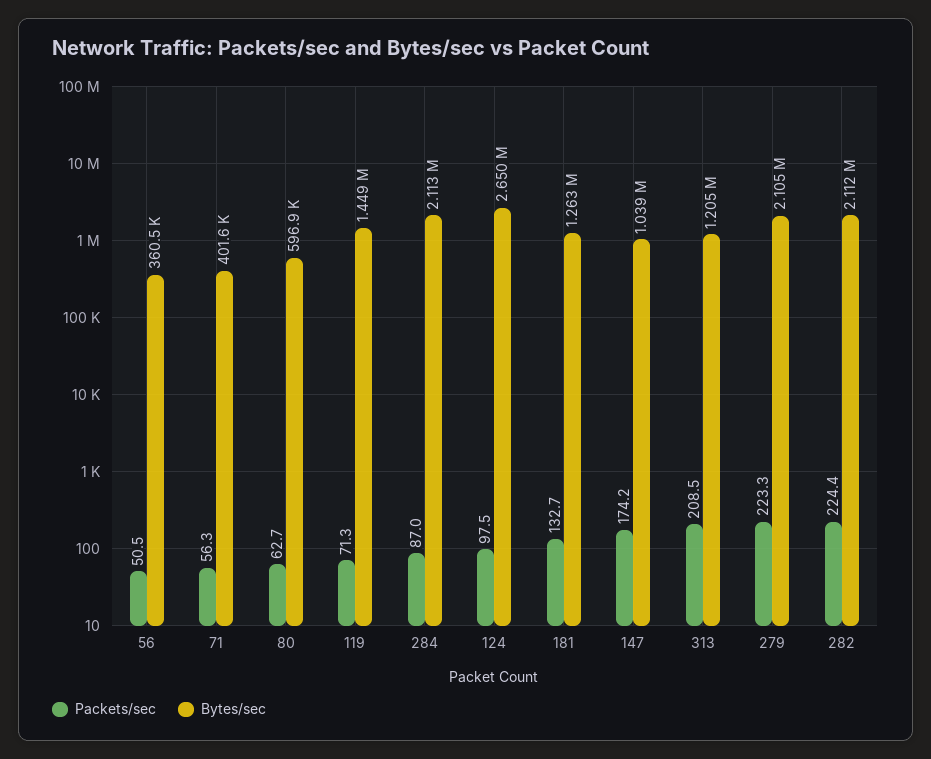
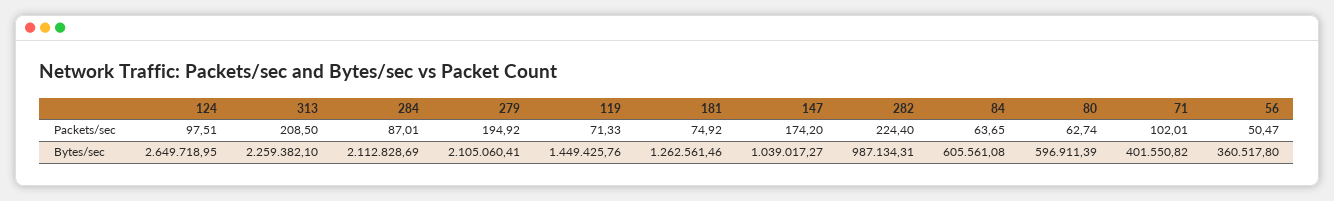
  {
    "Packets/sec": {
      "56": 50.47,
-     "71": 56.3,
+     "71": 102.01,
      "80": 62.74,
      "119": 71.33,
      "284": 87.01,
      "124": 97.51,
-     "181": 132.7,
+     "181": 74.92,
      "147": 174.2,
      "313": 208.5,
-     "279": 223.3,
+     "279": 194.92,
-     "282": 224.4
+     "282": 224.4,
+     "84": 63.65
    },
    "Bytes/sec": {
      "56": 360517.8,
      "71": 401550.82,
      "80": 596911.39,
      "119": 1449425.76,
      "284": 2112828.69,
      "124": 2649718.95,
      "181": 1262561.46,
      "147": 1039017.27,
-     "313": 1205000,
+     "313": 2259382.1,
      "279": 2105060.41,
-     "282": 2112000
+     "282": 987134.31,
+     "84": 605561.08
    }
  }

